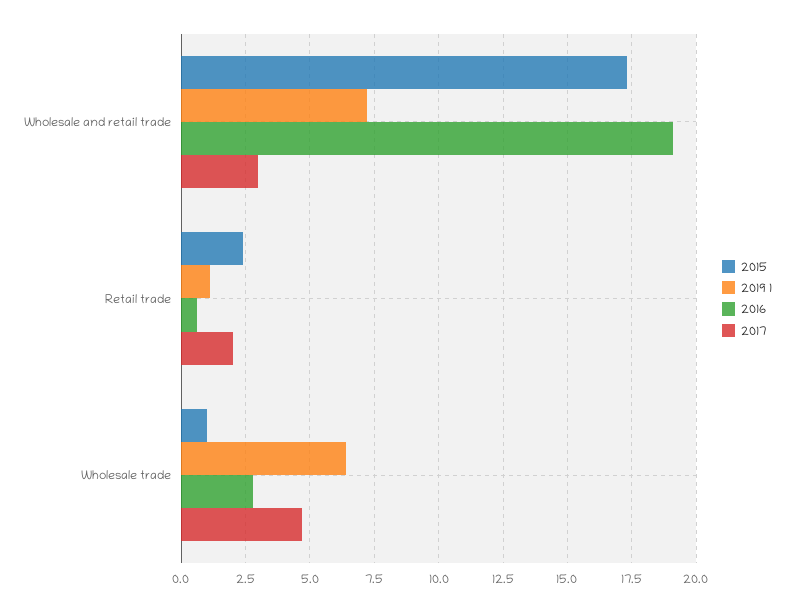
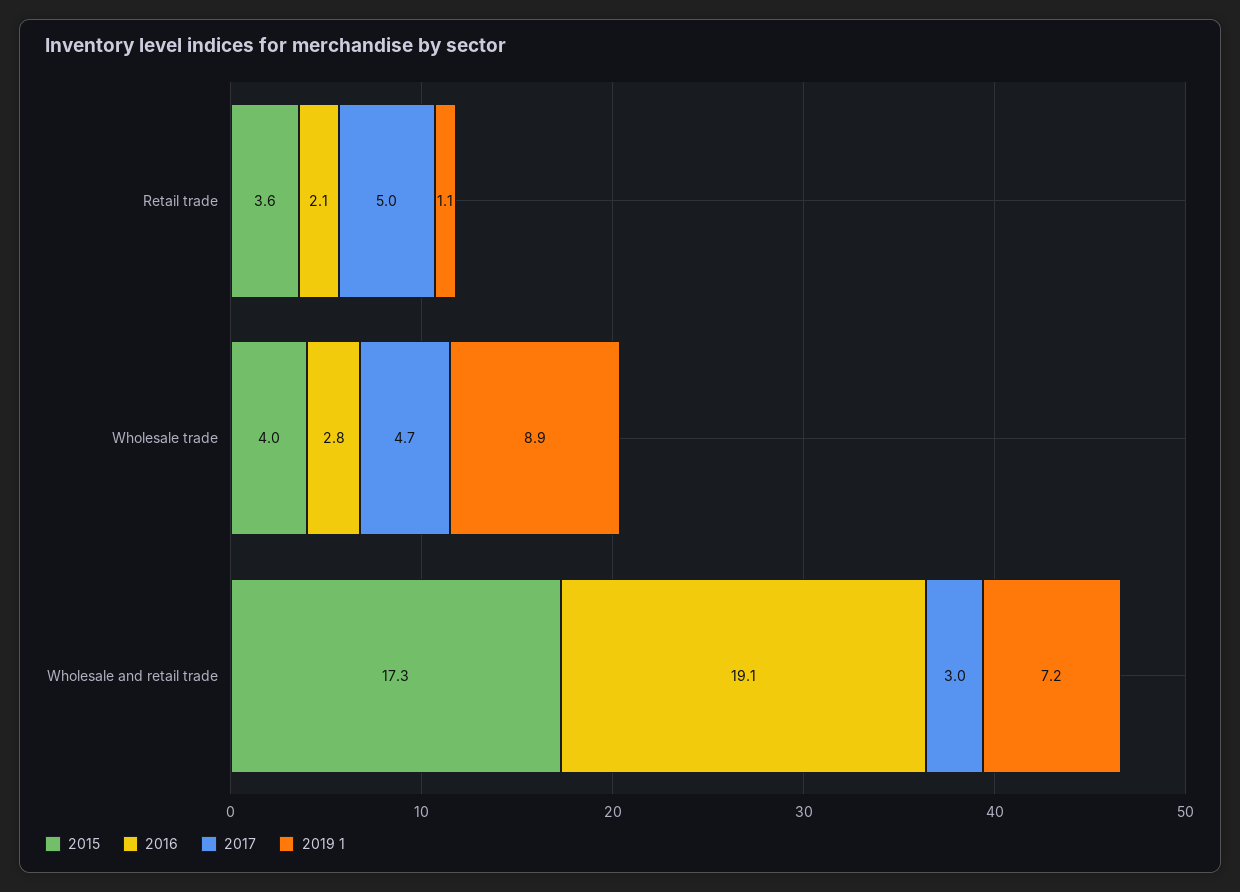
  {
    "2015": {
      "Wholesale and retail trade": 17.3,
-     "Retail trade": 2.5,
+     "Retail trade": 3.6,
-     "Wholesale trade": 1
+     "Wholesale trade": 4
    },
    "2019 1": {
      "Wholesale and retail trade": 7.2,
      "Retail trade": 1.1,
-     "Wholesale trade": 6.5
+     "Wholesale trade": 8.9
    },
    "2016": {
      "Wholesale and retail trade": 19.1,
-     "Retail trade": 0.5,
+     "Retail trade": 2.1,
      "Wholesale trade": 2.8
    },
    "2017": {
      "Wholesale and retail trade": 3,
-     "Retail trade": 2,
+     "Retail trade": 5,
      "Wholesale trade": 4.7
    }
  }

